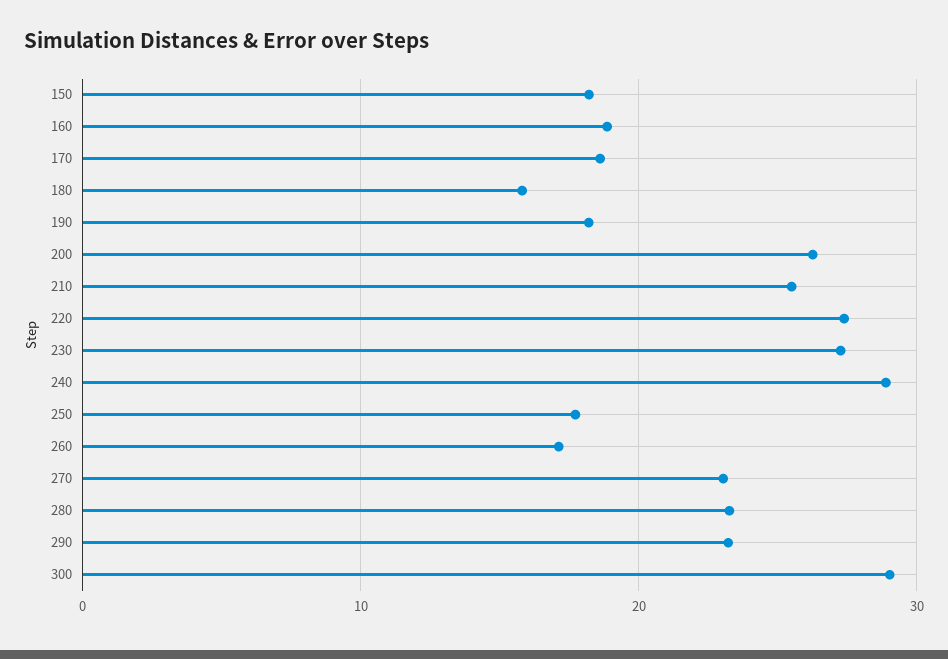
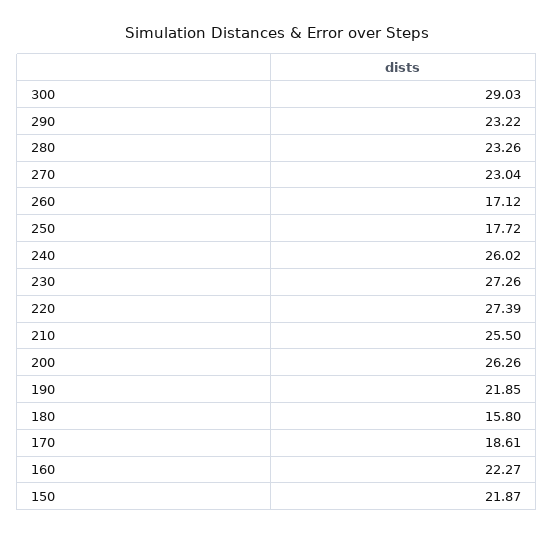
  {
-   "150": 18,
+   "150": 21.87,
-   "160": 19,
+   "160": 22.27,
    "170": 18.61,
    "180": 15.8,
-   "190": 18,
+   "190": 21.85,
    "200": 26.26,
    "210": 25.5,
    "220": 27.39,
    "230": 27.26,
-   "240": 29,
+   "240": 26.02,
    "250": 17.72,
    "260": 17.12,
    "270": 23.04,
    "280": 23.26,
    "290": 23.22,
    "300": 29.03
  }

